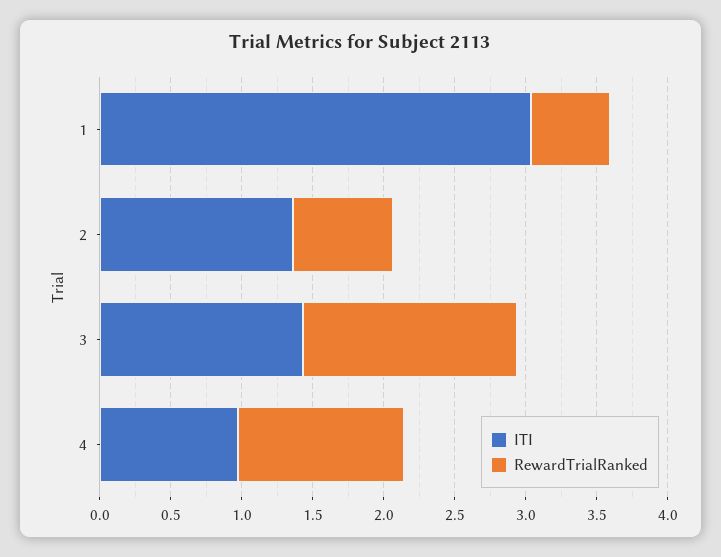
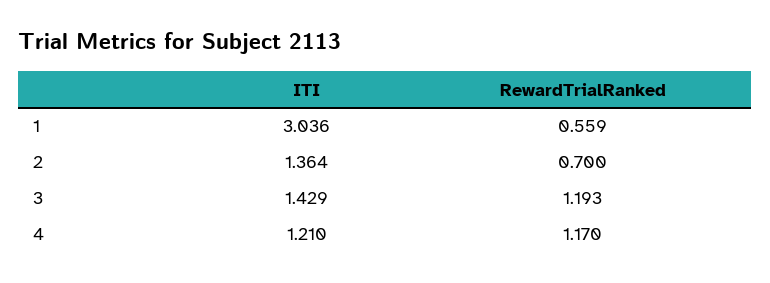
  {
    "ITI": {
      "1": 3.036,
      "2": 1.364,
      "3": 1.429,
-     "4": 1
+     "4": 1.21
    },
    "RewardTrialRanked": {
      "1": 0.559,
      "2": 0.7,
-     "3": 1.5,
+     "3": 1.193,
      "4": 1.17
    }
  }

